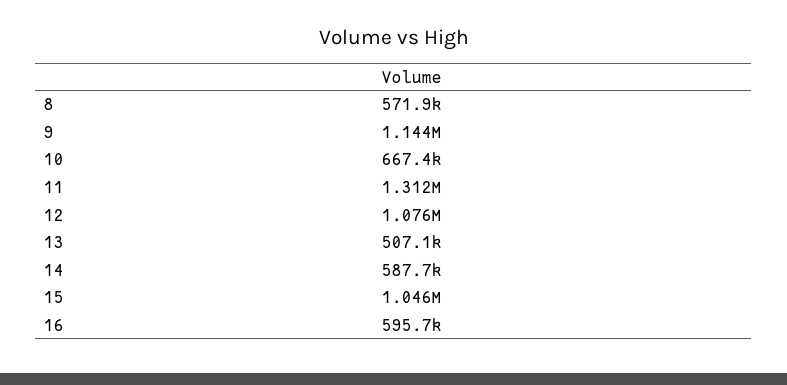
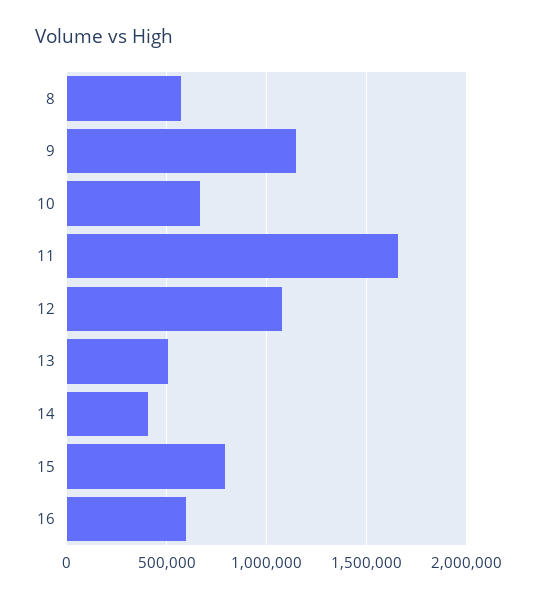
  {
    "8": 571900,
    "9": 1144000,
    "10": 667400,
-   "11": 1312000,
+   "11": 1650000,
    "12": 1076000,
    "13": 507100,
-   "14": 587700,
+   "14": 400000,
-   "15": 1046000,
+   "15": 800000,
    "16": 595700
  }

